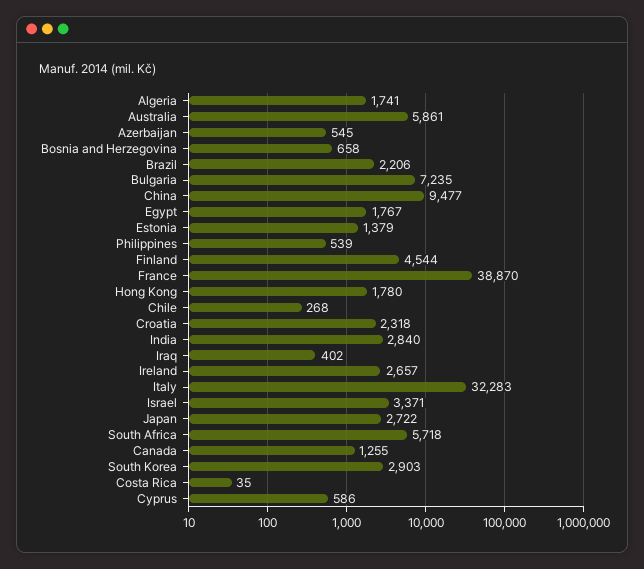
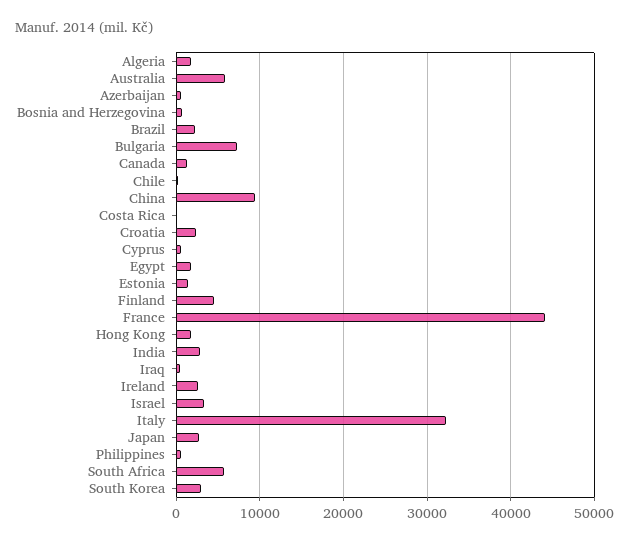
  {
    "Algeria": 1741,
    "Australia": 5861,
    "Azerbaijan": 545,
    "Bosnia and Herzegovina": 658,
    "Brazil": 2206,
    "Bulgaria": 7235,
    "China": 9477,
    "Egypt": 1767,
    "Estonia": 1379,
    "Philippines": 539,
    "Finland": 4544,
-   "France": 38870,
+   "France": 44000,
    "Hong Kong": 1780,
    "Chile": 268,
    "Croatia": 2318,
    "India": 2840,
    "Iraq": 402,
    "Ireland": 2657,
    "Italy": 32283,
    "Israel": 3371,
    "Japan": 2722,
    "South Africa": 5718,
    "Canada": 1255,
    "South Korea": 2903,
    "Costa Rica": 35,
    "Cyprus": 586
  }

